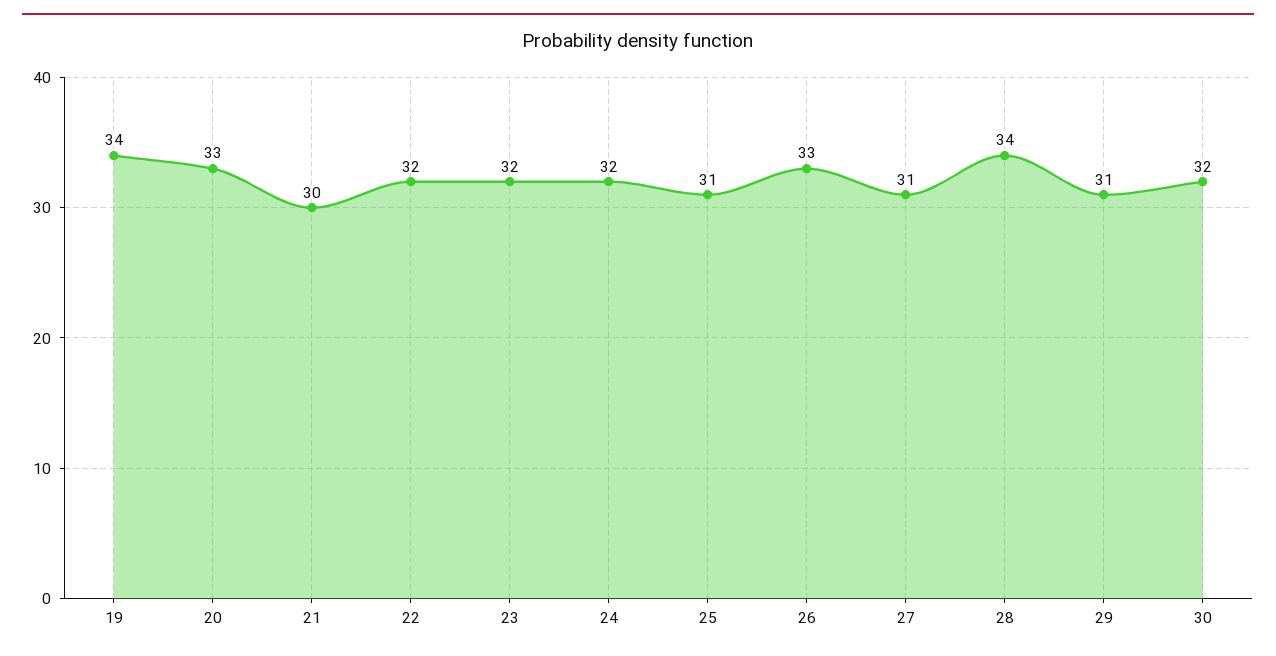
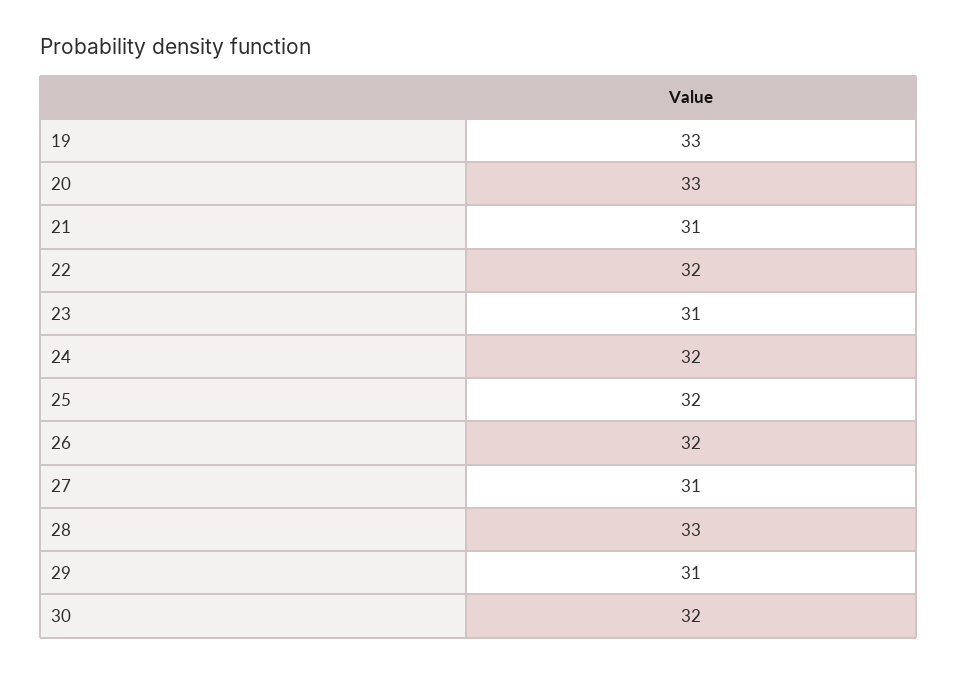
  {
-   "19": 34,
+   "19": 33,
    "20": 33,
-   "21": 30,
+   "21": 31,
    "22": 32,
-   "23": 32,
+   "23": 31,
    "24": 32,
-   "25": 31,
+   "25": 32,
-   "26": 33,
+   "26": 32,
    "27": 31,
-   "28": 34,
+   "28": 33,
    "29": 31,
    "30": 32
  }

